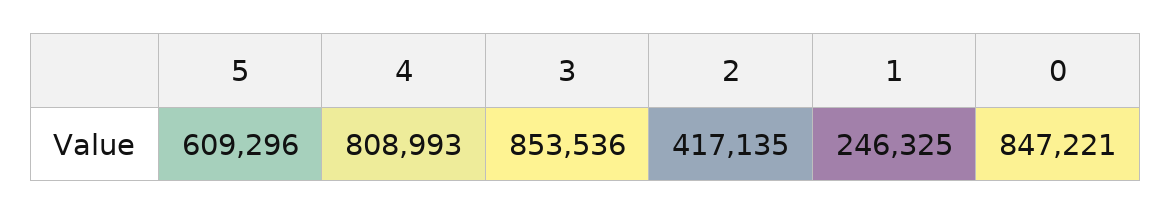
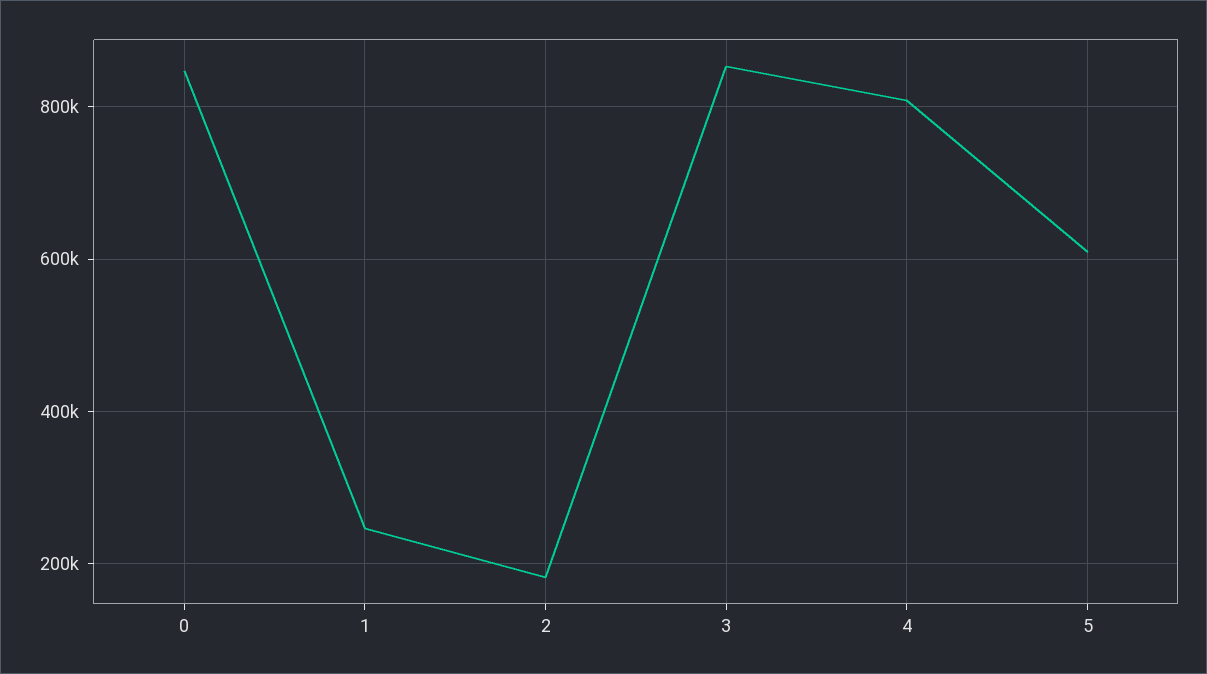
  {
    "5": 609296,
    "4": 808993,
    "3": 853536,
-   "2": 417135,
+   "2": 180000,
    "1": 246325,
    "0": 847221
  }

